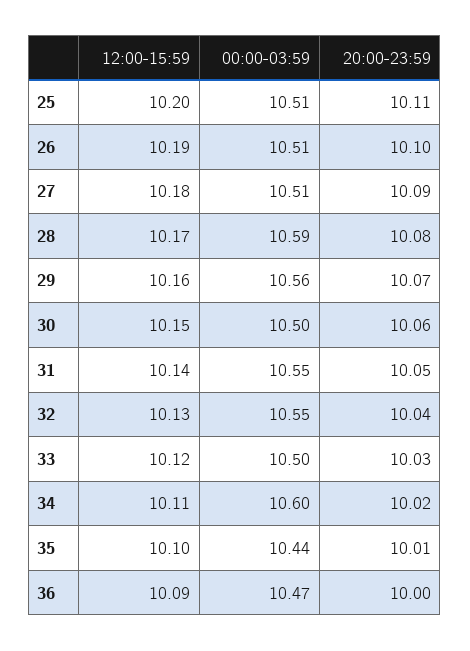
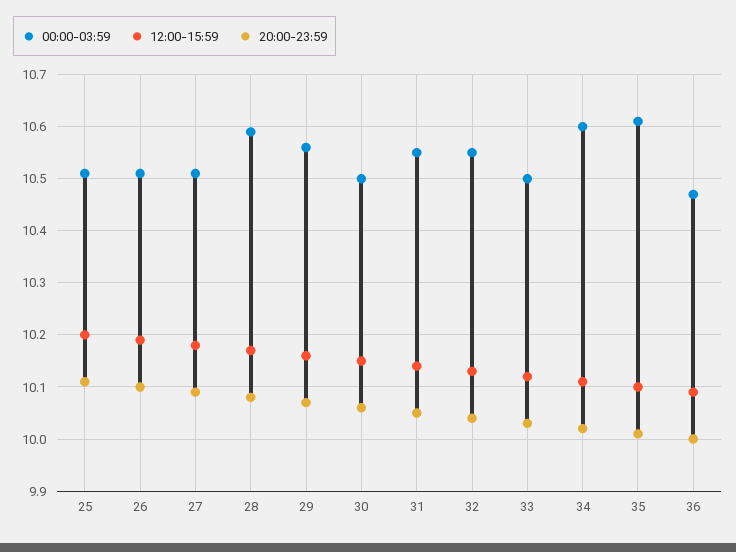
  {
    "12:00-15:59": {
      "25": 10.2,
      "26": 10.19,
      "27": 10.18,
      "28": 10.17,
      "29": 10.16,
      "30": 10.15,
      "31": 10.14,
      "32": 10.13,
      "33": 10.12,
      "34": 10.11,
      "35": 10.1,
      "36": 10.09
    },
    "00:00-03:59": {
      "25": 10.51,
      "26": 10.51,
      "27": 10.51,
      "28": 10.59,
      "29": 10.56,
      "30": 10.5,
      "31": 10.55,
      "32": 10.55,
      "33": 10.5,
      "34": 10.6,
-     "35": 10.44,
+     "35": 10.6,
      "36": 10.47
    },
    "20:00-23:59": {
      "25": 10.11,
      "26": 10.1,
      "27": 10.09,
      "28": 10.08,
      "29": 10.07,
      "30": 10.06,
      "31": 10.05,
      "32": 10.04,
      "33": 10.03,
      "34": 10.02,
      "35": 10.01,
      "36": 10
    }
  }

